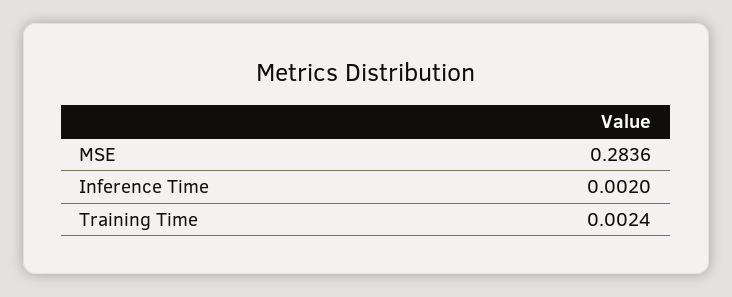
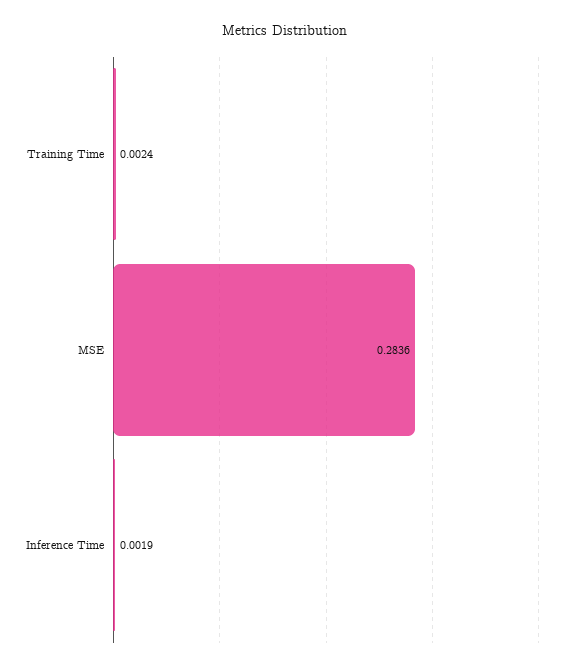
  {
    "MSE": 0.2836,
-   "Inference Time": 0.002,
+   "Inference Time": 0.0019,
    "Training Time": 0.0024
  }

